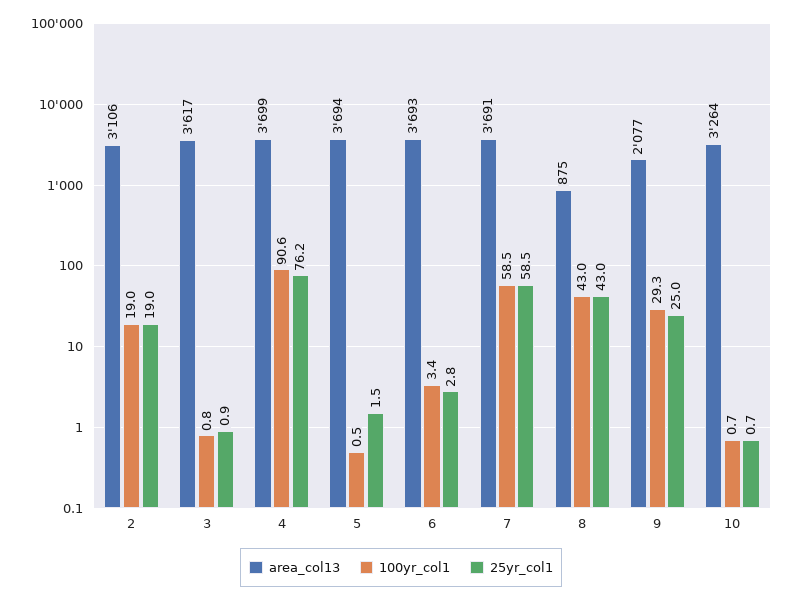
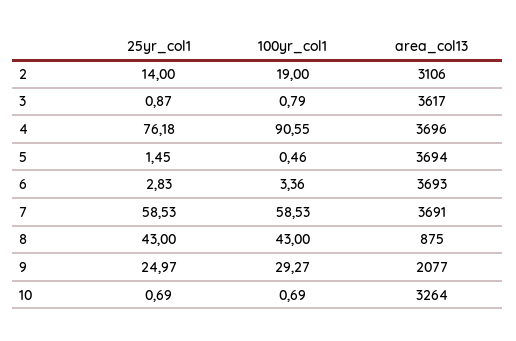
  {
    "area_col13": {
      "2": 3106,
      "3": 3617,
-     "4": 3699,
+     "4": 3696,
      "5": 3694,
      "6": 3693,
      "7": 3691,
      "8": 875,
      "9": 2077,
      "10": 3264
    },
    "100yr_col1": {
      "2": 19,
      "3": 0.79,
      "4": 90.55,
      "5": 0.46,
      "6": 3.36,
      "7": 58.53,
      "8": 43,
      "9": 29.27,
      "10": 0.69
    },
    "25yr_col1": {
-     "2": 19,
+     "2": 14,
      "3": 0.87,
      "4": 76.18,
      "5": 1.45,
      "6": 2.83,
      "7": 58.53,
      "8": 43,
      "9": 24.97,
      "10": 0.69
    }
  }

